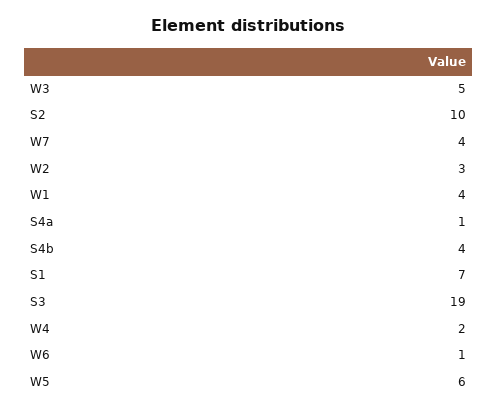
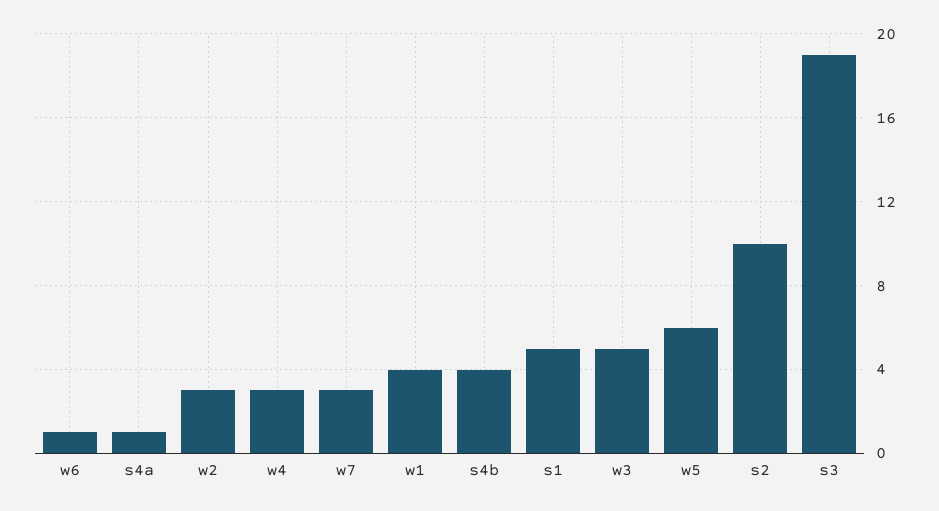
  {
    "W3": 5,
    "S2": 10,
-   "W7": 4,
+   "W7": 3,
    "W2": 3,
    "W1": 4,
    "S4a": 1,
    "S4b": 4,
-   "S1": 7,
+   "S1": 5,
    "S3": 19,
-   "W4": 2,
+   "W4": 3,
    "W6": 1,
    "W5": 6
  }

